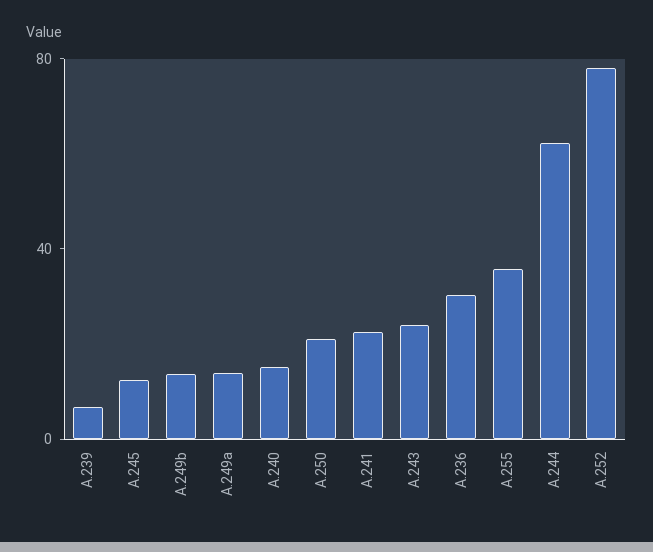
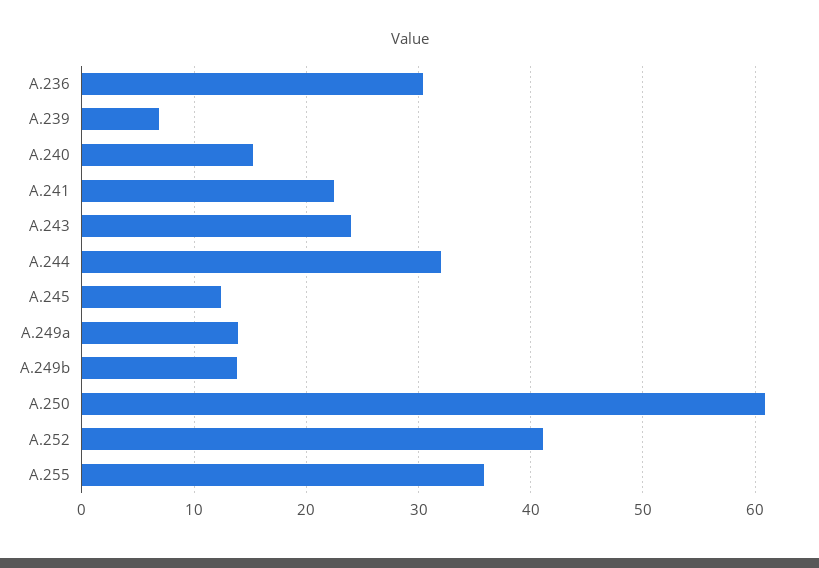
  {
    "A.239": 7,
    "A.245": 12,
    "A.249b": 14,
    "A.249a": 14,
    "A.240": 15,
-   "A.250": 20,
+   "A.250": 61,
    "A.241": 23,
    "A.243": 24,
    "A.236": 30,
    "A.255": 36,
-   "A.244": 60,
+   "A.244": 32,
-   "A.252": 80
+   "A.252": 41
  }

